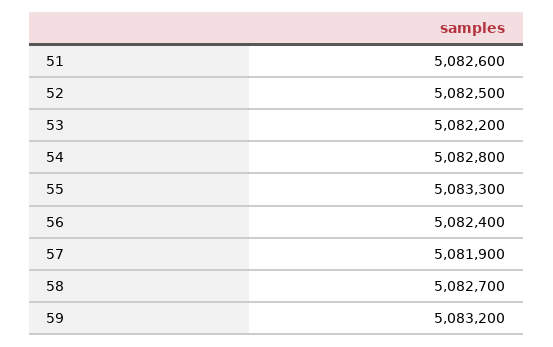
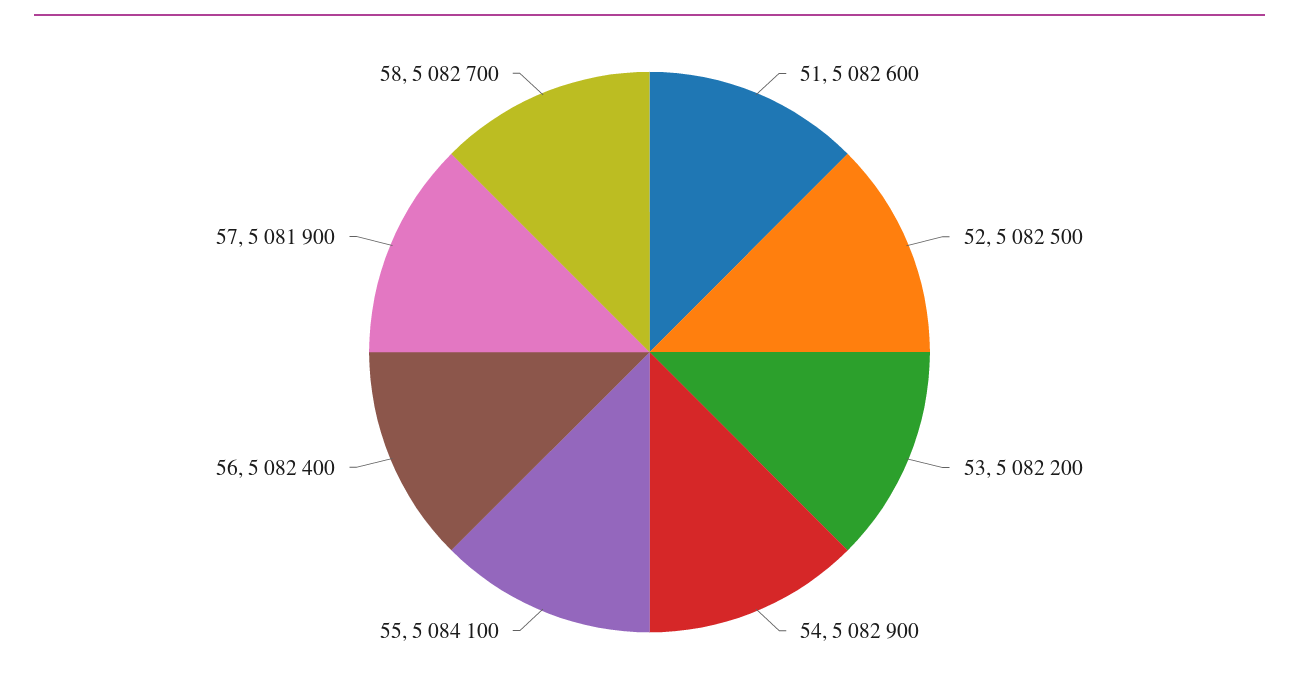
  {
    "51": 5082600,
    "52": 5082500,
    "53": 5082200,
-   "54": 5082800,
+   "54": 5082900,
-   "55": 5083300,
+   "55": 5084100,
    "56": 5082400,
    "57": 5081900,
-   "58": 5082700,
+   "58": 5082700
-   "59": 5083200
  }

